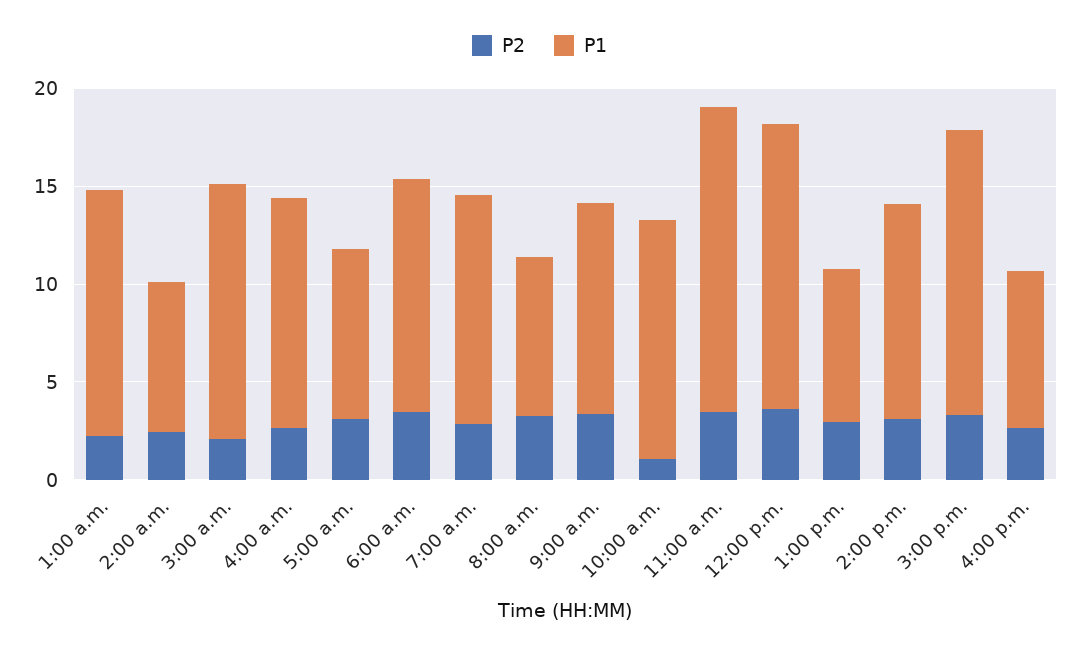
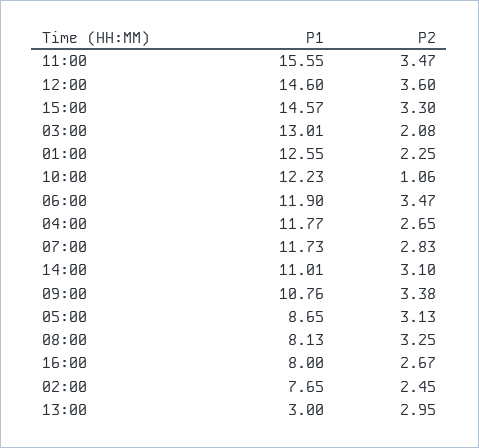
  {
    "P2": {
      "1:00 a.m.": 2.25,
      "2:00 a.m.": 2.45,
      "3:00 a.m.": 2.08,
      "4:00 a.m.": 2.65,
      "5:00 a.m.": 3.13,
      "6:00 a.m.": 3.47,
      "7:00 a.m.": 2.83,
      "8:00 a.m.": 3.25,
      "9:00 a.m.": 3.38,
      "10:00 a.m.": 1.06,
      "11:00 a.m.": 3.47,
      "12:00 p.m.": 3.6,
      "1:00 p.m.": 2.95,
      "2:00 p.m.": 3.1,
      "3:00 p.m.": 3.3,
      "4:00 p.m.": 2.67
    },
    "P1": {
      "1:00 a.m.": 12.55,
      "2:00 a.m.": 7.65,
      "3:00 a.m.": 13.01,
      "4:00 a.m.": 11.77,
      "5:00 a.m.": 8.65,
      "6:00 a.m.": 11.9,
      "7:00 a.m.": 11.73,
      "8:00 a.m.": 8.13,
      "9:00 a.m.": 10.76,
      "10:00 a.m.": 12.23,
      "11:00 a.m.": 15.55,
      "12:00 p.m.": 14.6,
-     "1:00 p.m.": 8,
+     "1:00 p.m.": 3,
      "2:00 p.m.": 11.01,
      "3:00 p.m.": 14.57,
      "4:00 p.m.": 8
    }
  }

